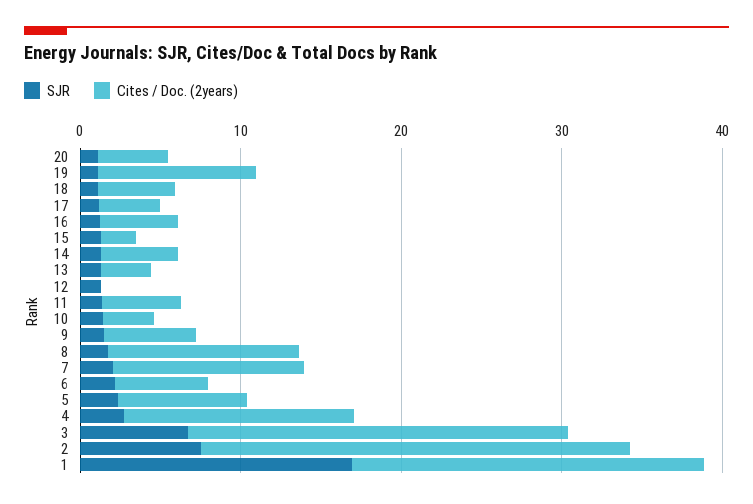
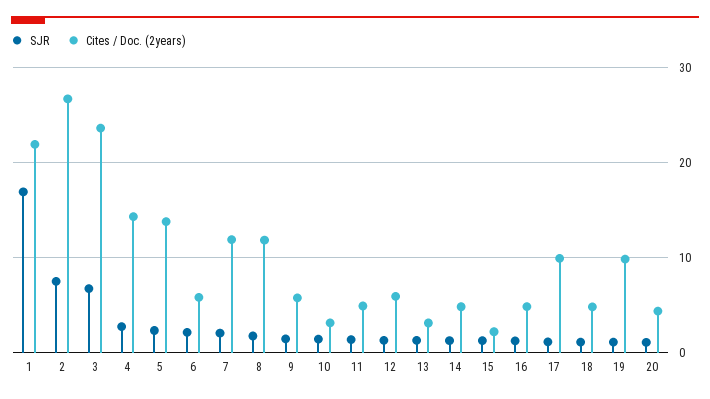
  {
    "SJR": {
      "20": 1,
      "19": 1,
      "18": 1,
      "17": 1,
      "16": 1,
      "15": 1,
      "14": 1,
      "13": 1,
      "12": 1,
      "11": 1,
      "10": 1,
      "9": 1,
      "8": 2,
      "7": 2,
      "6": 2,
      "5": 2,
      "4": 3,
      "3": 7,
      "2": 8,
      "1": 17
    },
    "Cites / Doc. (2years)": {
      "20": 4,
      "19": 10,
      "18": 5,
-     "17": 4,
+     "17": 10,
      "16": 5,
      "15": 2,
      "14": 5,
      "13": 3,
-     "12": 0,
+     "12": 6,
      "11": 5,
      "10": 3,
      "9": 6,
      "8": 12,
      "7": 12,
      "6": 6,
-     "5": 8,
+     "5": 14,
      "4": 14,
      "3": 24,
      "2": 27,
      "1": 22
    }
  }

